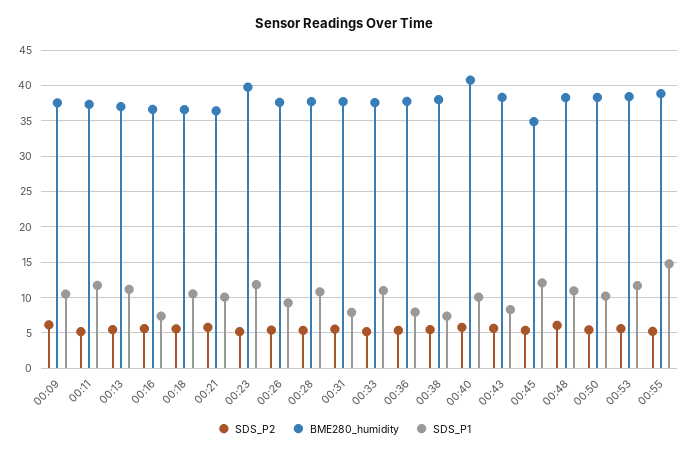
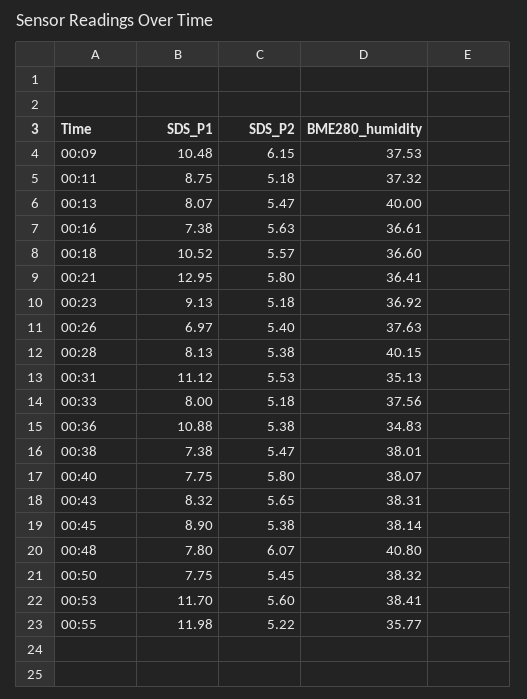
  {
    "SDS_P2": {
      "00:09": 6.15,
      "00:11": 5.18,
      "00:13": 5.47,
      "00:16": 5.63,
      "00:18": 5.57,
      "00:21": 5.8,
      "00:23": 5.18,
      "00:26": 5.4,
      "00:28": 5.38,
      "00:31": 5.53,
      "00:33": 5.18,
      "00:36": 5.38,
      "00:38": 5.47,
      "00:40": 5.8,
      "00:43": 5.65,
      "00:45": 5.38,
      "00:48": 6.07,
      "00:50": 5.45,
      "00:53": 5.6,
      "00:55": 5.22
    },
    "BME280_humidity": {
      "00:09": 37.53,
      "00:11": 37.32,
-     "00:13": 37,
+     "00:13": 40,
      "00:16": 36.61,
      "00:18": 36.6,
      "00:21": 36.41,
-     "00:23": 40,
+     "00:23": 36.92,
      "00:26": 37.63,
-     "00:28": 38,
+     "00:28": 40.15,
-     "00:31": 38,
+     "00:31": 35.13,
      "00:33": 37.56,
-     "00:36": 38,
+     "00:36": 34.83,
      "00:38": 38.01,
-     "00:40": 41,
+     "00:40": 38.07,
      "00:43": 38.31,
-     "00:45": 35,
+     "00:45": 38.14,
-     "00:48": 38,
+     "00:48": 40.8,
      "00:50": 38.32,
      "00:53": 38.41,
-     "00:55": 39
+     "00:55": 35.77
    },
    "SDS_P1": {
      "00:09": 10.48,
-     "00:11": 12,
+     "00:11": 8.75,
-     "00:13": 11,
+     "00:13": 8.07,
      "00:16": 7.38,
      "00:18": 10.52,
-     "00:21": 10,
+     "00:21": 12.95,
-     "00:23": 12,
+     "00:23": 9.13,
-     "00:26": 9,
+     "00:26": 6.97,
-     "00:28": 11,
+     "00:28": 8.13,
-     "00:31": 8,
+     "00:31": 11.12,
-     "00:33": 11,
+     "00:33": 8,
-     "00:36": 8,
+     "00:36": 10.88,
      "00:38": 7.38,
-     "00:40": 10,
+     "00:40": 7.75,
      "00:43": 8.32,
-     "00:45": 12,
+     "00:45": 8.9,
-     "00:48": 11,
+     "00:48": 7.8,
-     "00:50": 10,
+     "00:50": 7.75,
      "00:53": 11.7,
-     "00:55": 15
+     "00:55": 11.98
    }
  }

